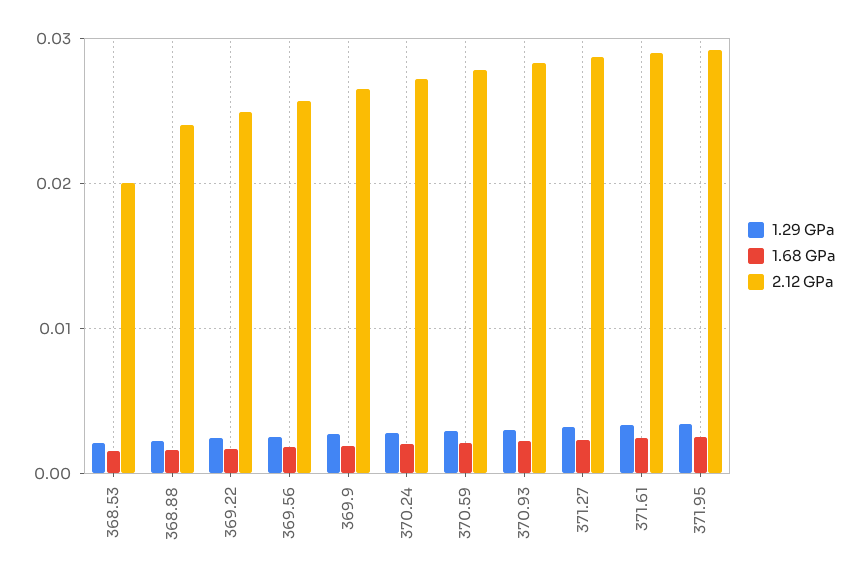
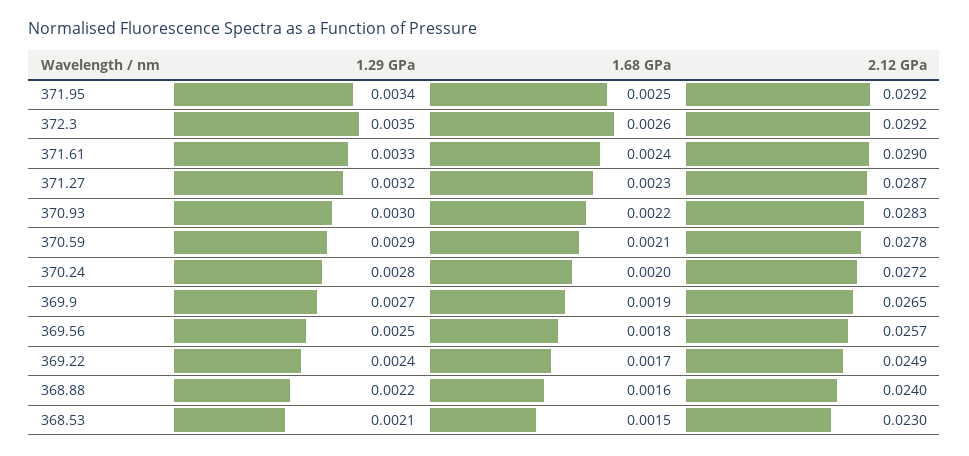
  {
    "1.29 GPa": {
      "368.53": 0.0021,
      "368.88": 0.0022,
      "369.22": 0.0024,
      "369.56": 0.0025,
      "369.9": 0.0027,
      "370.24": 0.0028,
      "370.59": 0.0029,
      "370.93": 0.003,
      "371.27": 0.0032,
      "371.61": 0.0033,
-     "371.95": 0.0034
+     "371.95": 0.0034,
+     "372.3": 0.0035
    },
    "1.68 GPa": {
      "368.53": 0.0015,
      "368.88": 0.0016,
      "369.22": 0.0017,
      "369.56": 0.0018,
      "369.9": 0.0019,
      "370.24": 0.002,
      "370.59": 0.0021,
      "370.93": 0.0022,
      "371.27": 0.0023,
      "371.61": 0.0024,
-     "371.95": 0.0025
+     "371.95": 0.0025,
+     "372.3": 0.0026
    },
    "2.12 GPa": {
-     "368.53": 0.02,
+     "368.53": 0.023,
      "368.88": 0.024,
      "369.22": 0.0249,
      "369.56": 0.0257,
      "369.9": 0.0265,
      "370.24": 0.0272,
      "370.59": 0.0278,
      "370.93": 0.0283,
      "371.27": 0.0287,
      "371.61": 0.029,
-     "371.95": 0.0292
+     "371.95": 0.0292,
+     "372.3": 0.0292
    }
  }

